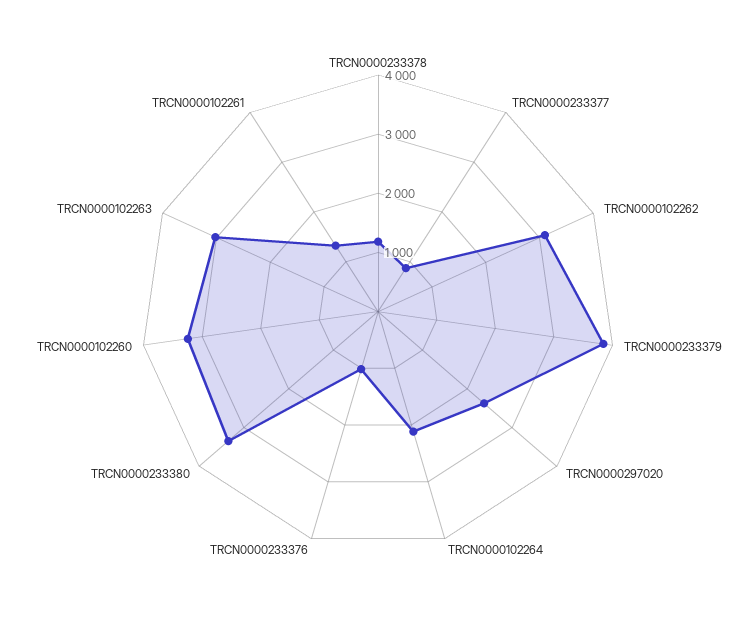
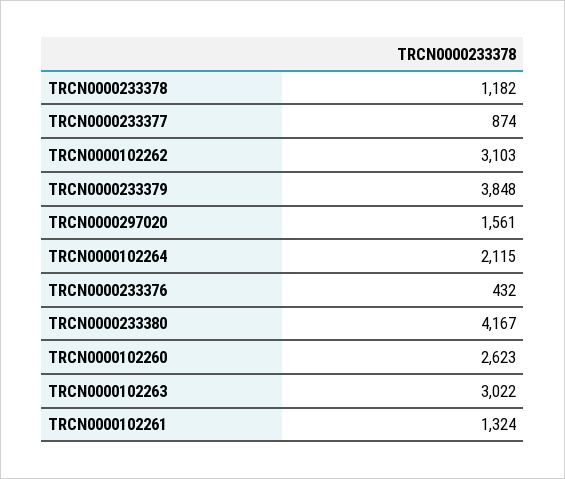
  {
    "TRCN0000233378": 1182,
    "TRCN0000233377": 874,
    "TRCN0000102262": 3103,
    "TRCN0000233379": 3848,
-   "TRCN0000297020": 2400,
+   "TRCN0000297020": 1561,
    "TRCN0000102264": 2115,
-   "TRCN0000233376": 1000,
+   "TRCN0000233376": 432,
-   "TRCN0000233380": 3400,
+   "TRCN0000233380": 4167,
-   "TRCN0000102260": 3200,
+   "TRCN0000102260": 2623,
    "TRCN0000102263": 3022,
    "TRCN0000102261": 1324
  }

